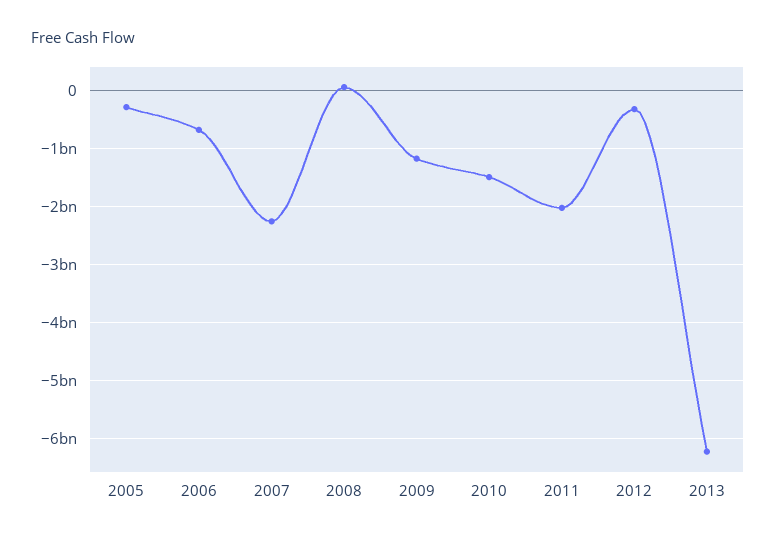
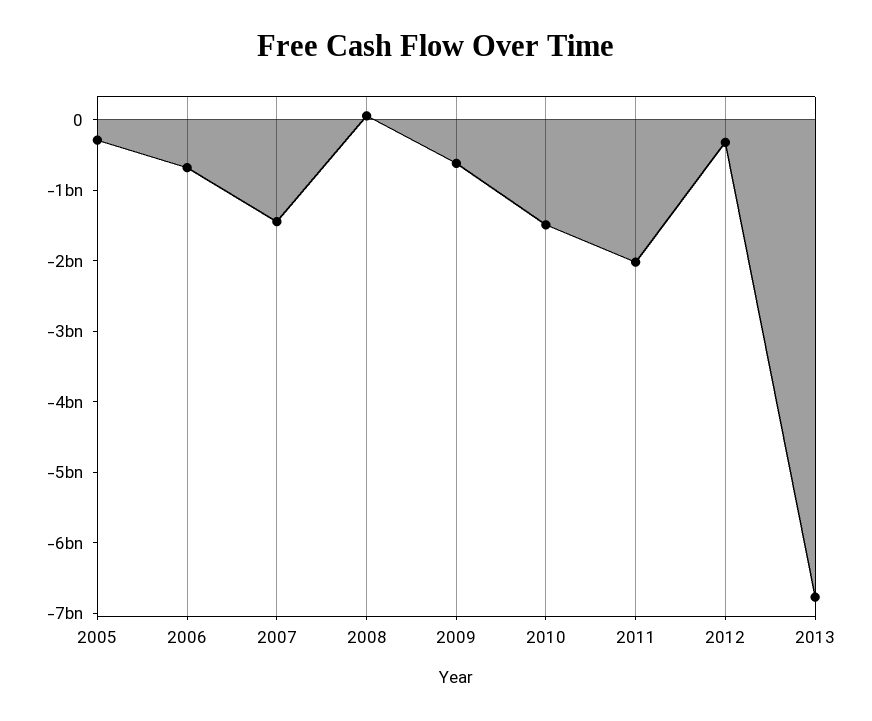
  {
    "2005": -200000000,
    "2006": -600000000,
-   "2007": -2200000000,
+   "2007": -1400000000,
    "2008": 0,
-   "2009": -1200000000,
+   "2009": -600000000,
    "2010": -1400000000,
    "2011": -2000000000,
    "2012": -400000000,
-   "2013": -6200000000
+   "2013": -6800000000
  }

